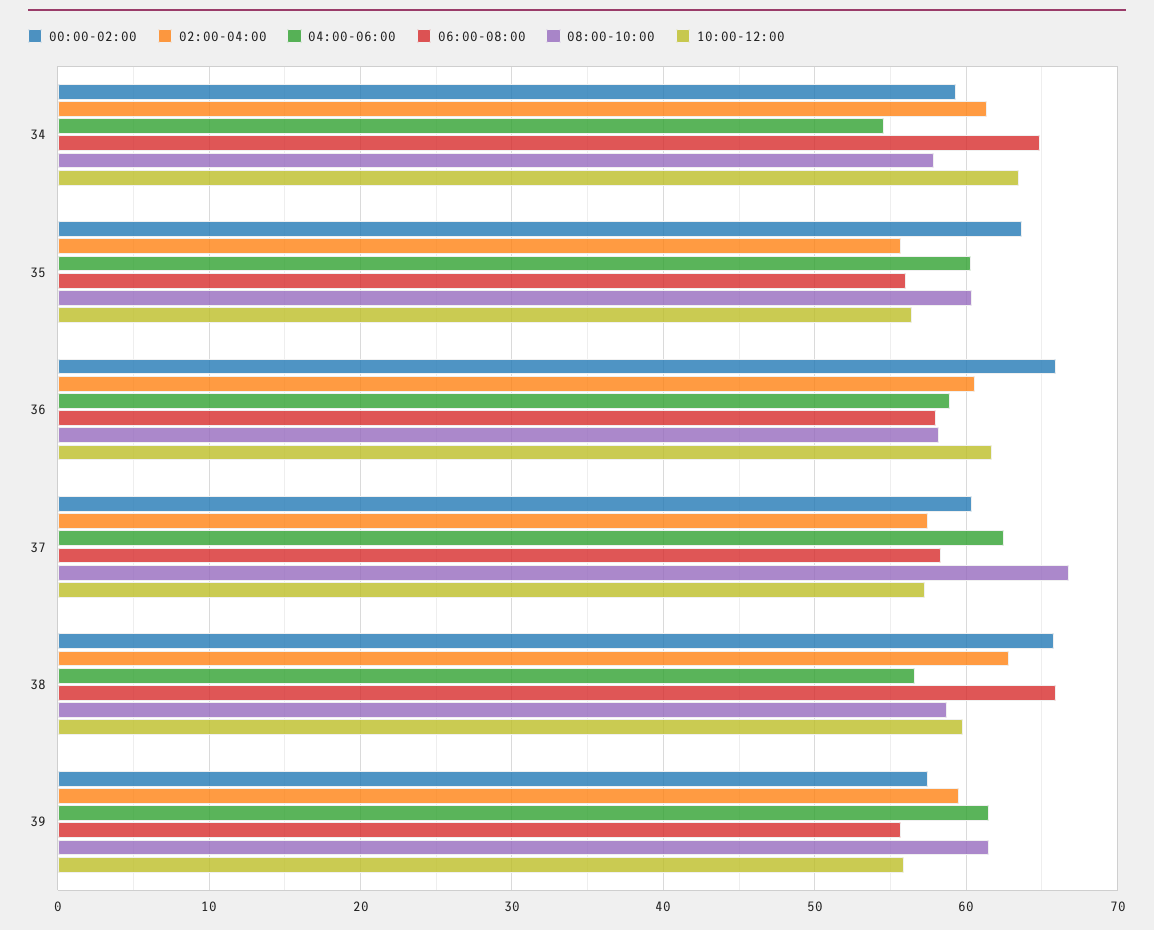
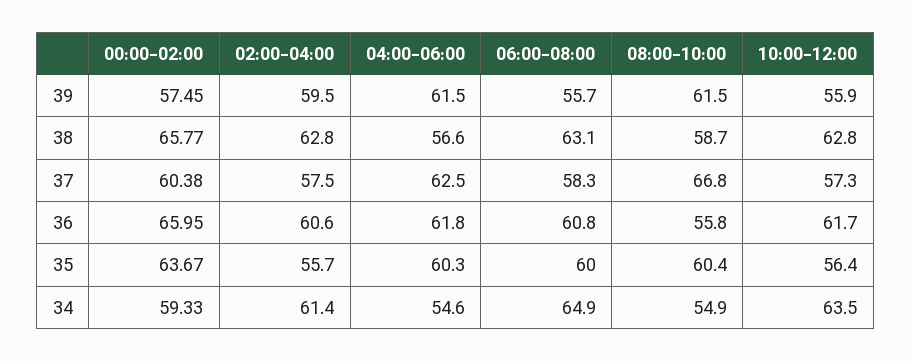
  {
    "00:00-02:00": {
      "34": 59.33,
      "35": 63.67,
      "36": 65.95,
      "37": 60.38,
      "38": 65.77,
      "39": 57.45
    },
    "02:00-04:00": {
      "34": 61.4,
      "35": 55.7,
      "36": 60.6,
      "37": 57.5,
      "38": 62.8,
      "39": 59.5
    },
    "04:00-06:00": {
      "34": 54.6,
      "35": 60.3,
-     "36": 59,
+     "36": 61.8,
      "37": 62.5,
      "38": 56.6,
      "39": 61.5
    },
    "06:00-08:00": {
      "34": 64.9,
-     "35": 56,
+     "35": 60,
-     "36": 58,
+     "36": 60.8,
      "37": 58.3,
-     "38": 66,
+     "38": 63.1,
      "39": 55.7
    },
    "08:00-10:00": {
-     "34": 58,
+     "34": 54.9,
      "35": 60.4,
-     "36": 58,
+     "36": 55.8,
      "37": 66.8,
      "38": 58.7,
      "39": 61.5
    },
    "10:00-12:00": {
      "34": 63.5,
      "35": 56.4,
      "36": 61.7,
      "37": 57.3,
-     "38": 60,
+     "38": 62.8,
      "39": 55.9
    }
  }

